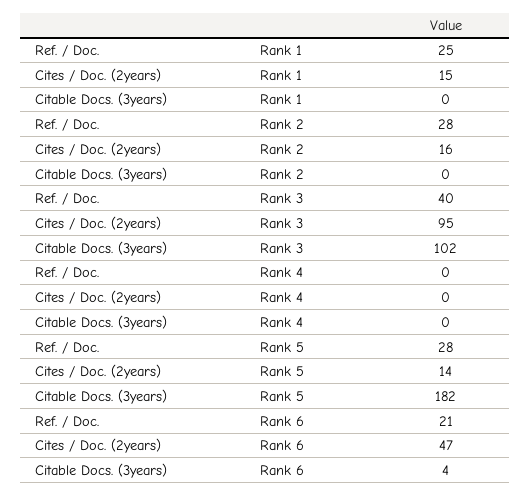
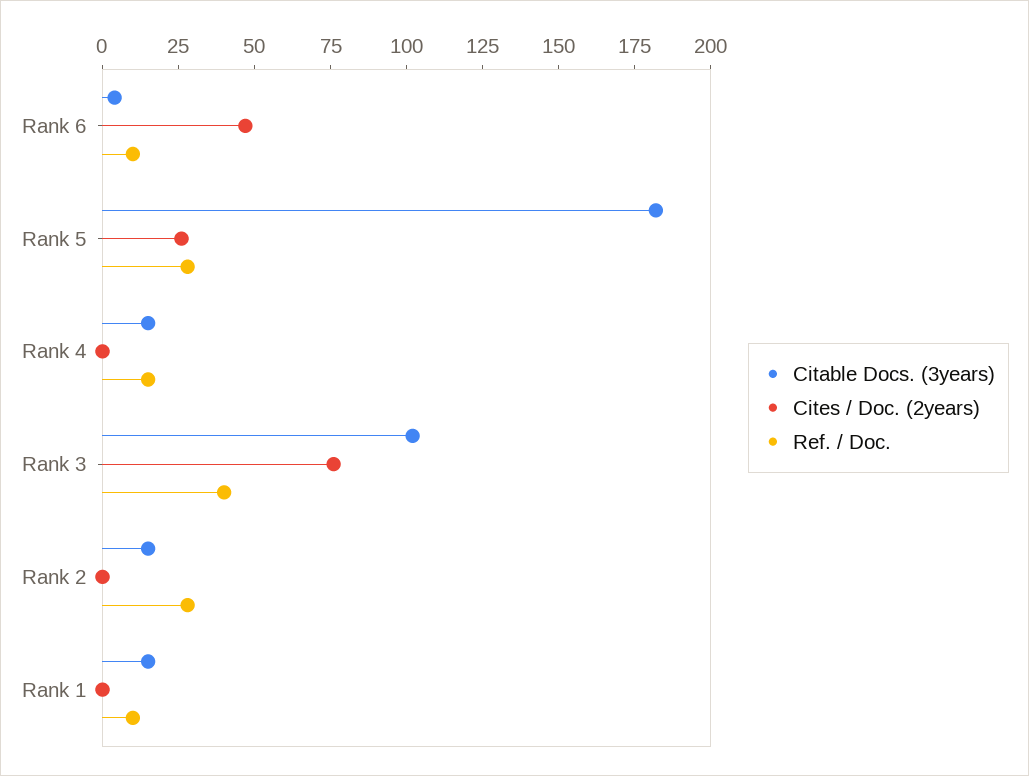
  {
    "Ref. / Doc.": {
-     "Rank 1": 25,
+     "Rank 1": 10,
      "Rank 2": 28,
      "Rank 3": 40,
-     "Rank 4": 0,
+     "Rank 4": 15,
      "Rank 5": 28,
-     "Rank 6": 21
+     "Rank 6": 10
    },
    "Cites / Doc. (2years)": {
-     "Rank 1": 15,
+     "Rank 1": 0,
-     "Rank 2": 16,
+     "Rank 2": 0,
-     "Rank 3": 95,
+     "Rank 3": 75,
      "Rank 4": 0,
-     "Rank 5": 14,
+     "Rank 5": 25,
      "Rank 6": 47
    },
    "Citable Docs. (3years)": {
-     "Rank 1": 0,
+     "Rank 1": 15,
-     "Rank 2": 0,
+     "Rank 2": 15,
      "Rank 3": 102,
-     "Rank 4": 0,
+     "Rank 4": 15,
      "Rank 5": 182,
      "Rank 6": 4
    }
  }

